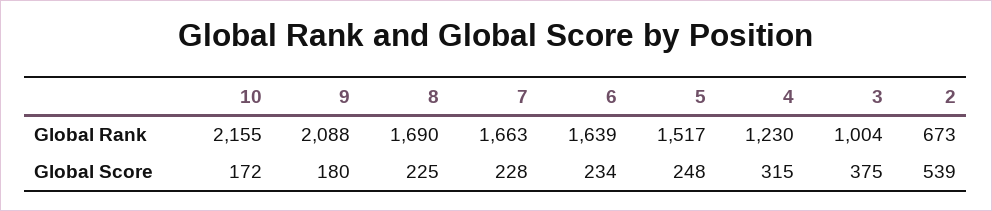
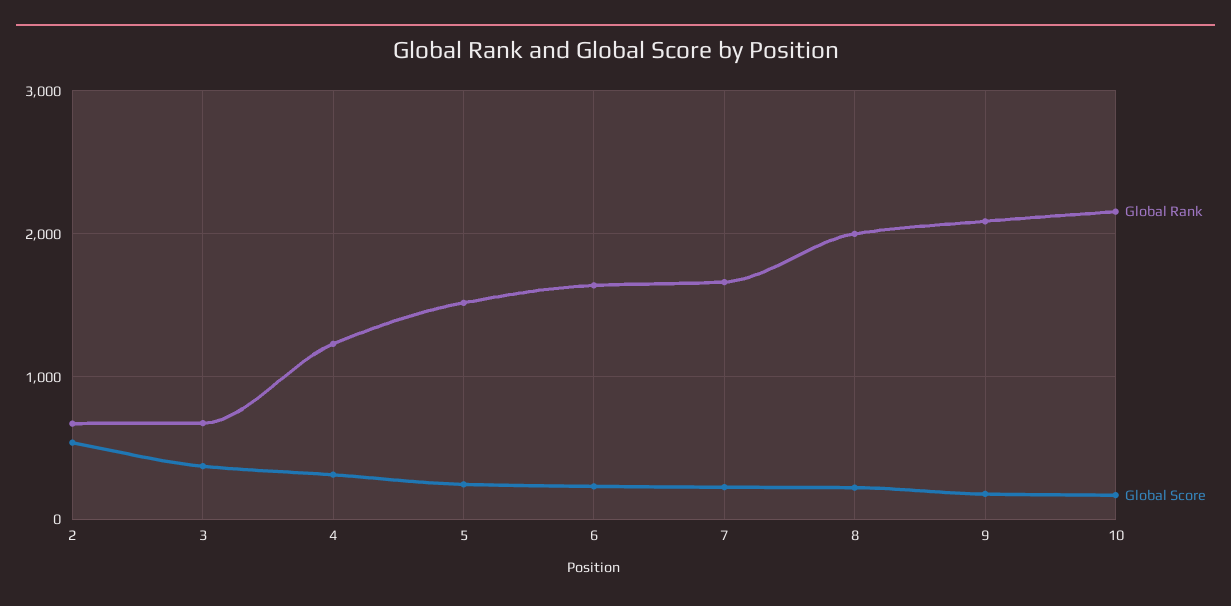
  {
    "Global Rank": {
      "10": 2155,
      "9": 2088,
-     "8": 1690,
+     "8": 2000,
      "7": 1663,
      "6": 1639,
      "5": 1517,
      "4": 1230,
-     "3": 1004,
+     "3": 700,
      "2": 673
    },
    "Global Score": {
      "10": 172,
      "9": 180,
      "8": 225,
      "7": 228,
      "6": 234,
      "5": 248,
      "4": 315,
      "3": 375,
      "2": 539
    }
  }

